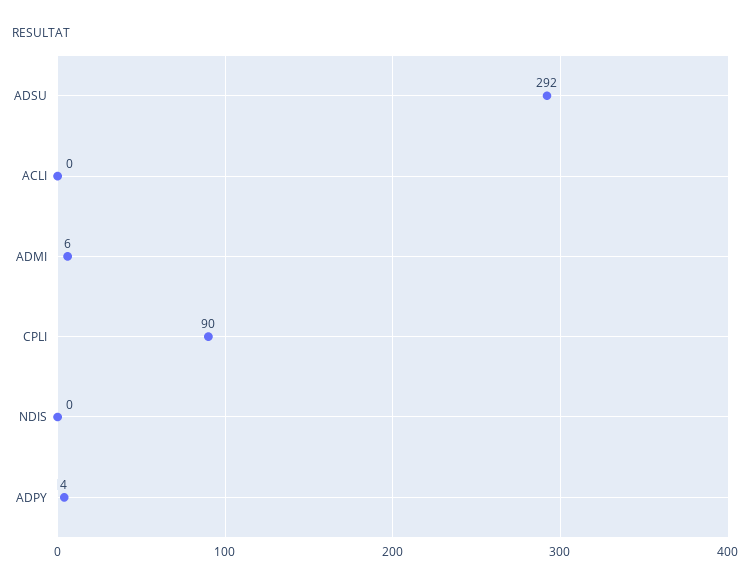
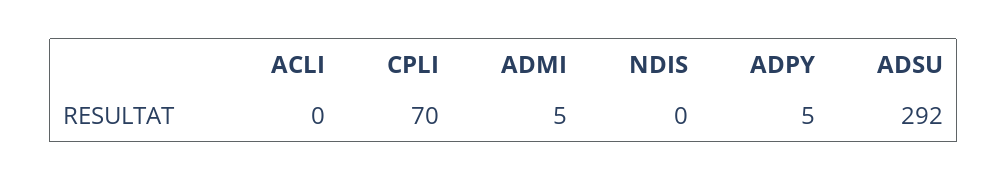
  {
    "ADSU": 292,
    "ACLI": 0,
-   "ADMI": 6,
+   "ADMI": 5,
-   "CPLI": 90,
+   "CPLI": 70,
    "NDIS": 0,
-   "ADPY": 4
+   "ADPY": 5
  }

